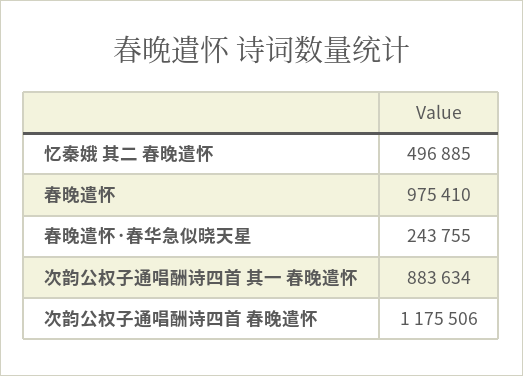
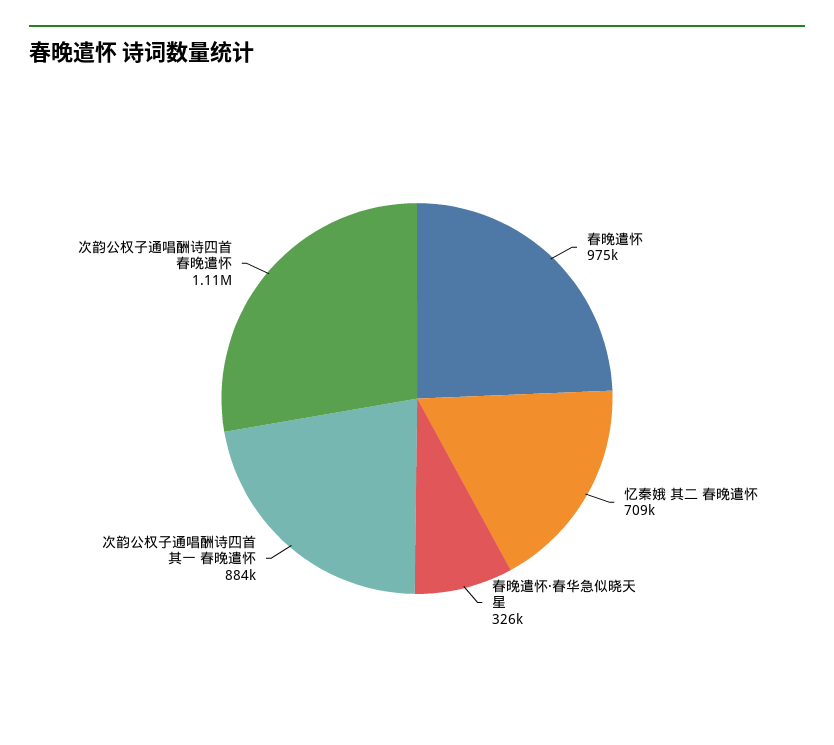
  {
-   "忆秦娥 其二 春晚遣怀": 496885,
+   "忆秦娥 其二 春晚遣怀": 709000,
    "春晚遣怀": 975410,
-   "春晚遣怀·春华急似晓天星": 243755,
+   "春晚遣怀·春华急似晓天星": 326000,
    "次韵公权子通唱酬诗四首 其一 春晚遣怀": 883634,
-   "次韵公权子通唱酬诗四首 春晚遣怀": 1175506
+   "次韵公权子通唱酬诗四首 春晚遣怀": 1110000
  }

